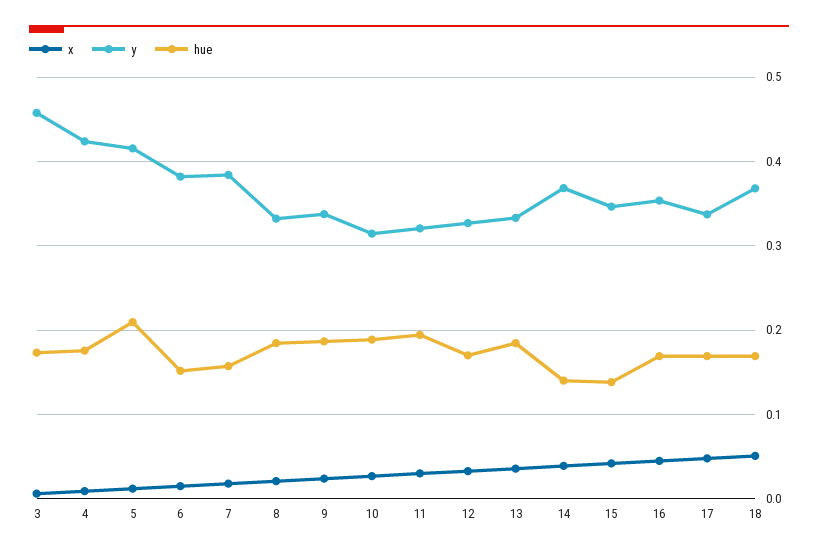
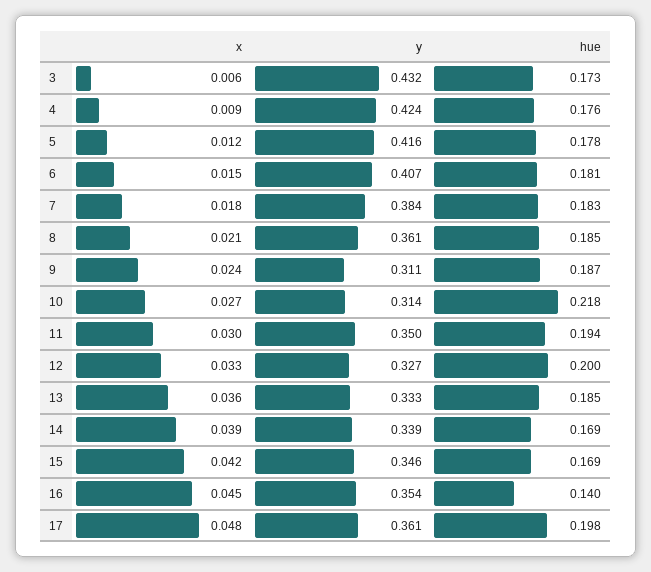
  {
    "x": {
      "3": 0.006,
      "4": 0.009,
      "5": 0.012,
      "6": 0.015,
      "7": 0.018,
      "8": 0.021,
      "9": 0.024,
      "10": 0.027,
      "11": 0.03,
      "12": 0.033,
      "13": 0.036,
      "14": 0.039,
      "15": 0.042,
      "16": 0.045,
-     "17": 0.048,
+     "17": 0.048
-     "18": 0.05
    },
    "y": {
-     "3": 0.46,
+     "3": 0.432,
      "4": 0.424,
      "5": 0.416,
-     "6": 0.38,
+     "6": 0.407,
      "7": 0.384,
-     "8": 0.33,
+     "8": 0.361,
-     "9": 0.34,
+     "9": 0.311,
      "10": 0.314,
-     "11": 0.32,
+     "11": 0.35,
      "12": 0.327,
      "13": 0.333,
-     "14": 0.37,
+     "14": 0.339,
      "15": 0.346,
      "16": 0.354,
-     "17": 0.34,
+     "17": 0.361
-     "18": 0.37
    },
    "hue": {
      "3": 0.173,
      "4": 0.176,
-     "5": 0.21,
+     "5": 0.178,
-     "6": 0.15,
+     "6": 0.181,
-     "7": 0.16,
+     "7": 0.183,
      "8": 0.185,
      "9": 0.187,
-     "10": 0.19,
+     "10": 0.218,
      "11": 0.194,
-     "12": 0.17,
+     "12": 0.2,
      "13": 0.185,
-     "14": 0.14,
+     "14": 0.169,
-     "15": 0.14,
+     "15": 0.169,
-     "16": 0.17,
+     "16": 0.14,
-     "17": 0.17,
+     "17": 0.198
-     "18": 0.17
    }
  }

